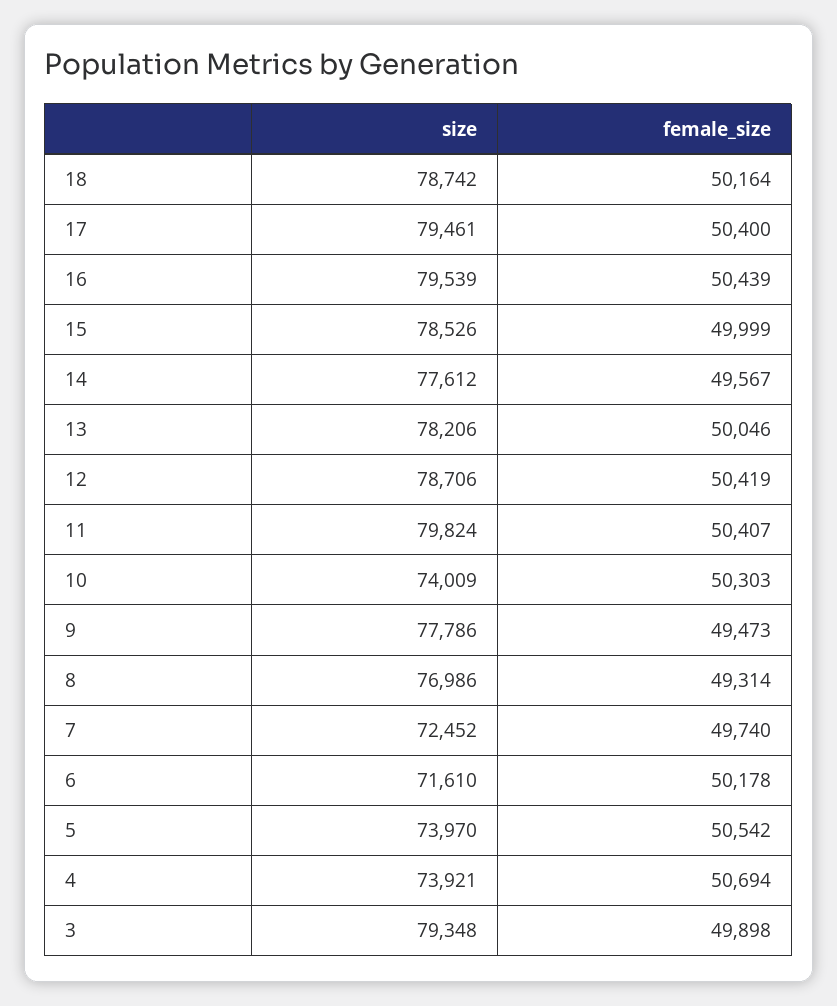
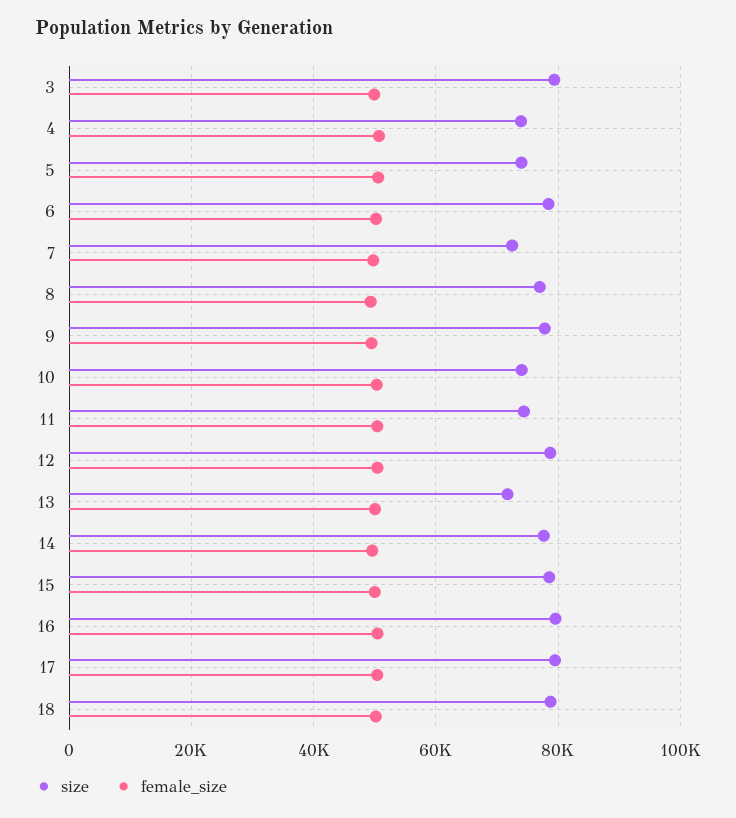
  {
    "size": {
      "18": 78742,
      "17": 79461,
      "16": 79539,
      "15": 78526,
      "14": 77612,
-     "13": 78206,
+     "13": 72000,
      "12": 78706,
-     "11": 79824,
+     "11": 74000,
      "10": 74009,
      "9": 77786,
      "8": 76986,
      "7": 72452,
-     "6": 71610,
+     "6": 78000,
      "5": 73970,
      "4": 73921,
      "3": 79348
    },
    "female_size": {
      "18": 50164,
      "17": 50400,
      "16": 50439,
      "15": 49999,
      "14": 49567,
      "13": 50046,
      "12": 50419,
      "11": 50407,
      "10": 50303,
      "9": 49473,
      "8": 49314,
      "7": 49740,
      "6": 50178,
      "5": 50542,
      "4": 50694,
      "3": 49898
    }
  }

